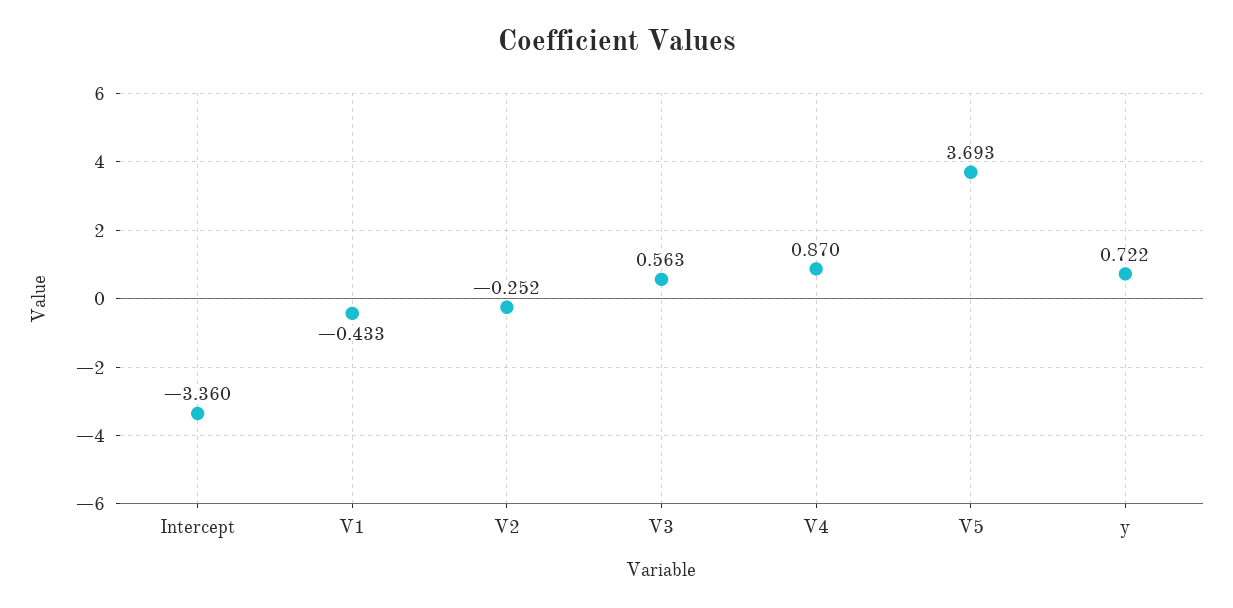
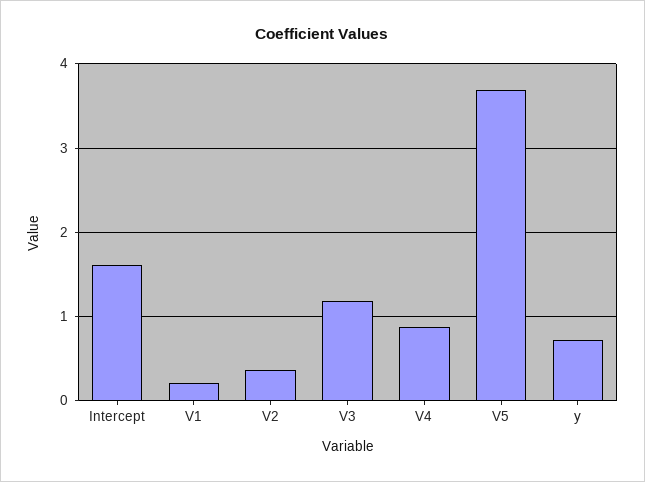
  {
-   "Intercept": -3.36,
+   "Intercept": 1.6,
-   "V1": -0.433,
+   "V1": 0.2,
-   "V2": -0.252,
+   "V2": 0.4,
-   "V3": 0.563,
+   "V3": 1.2,
    "V4": 0.87,
    "V5": 3.693,
    "y": 0.722
  }

